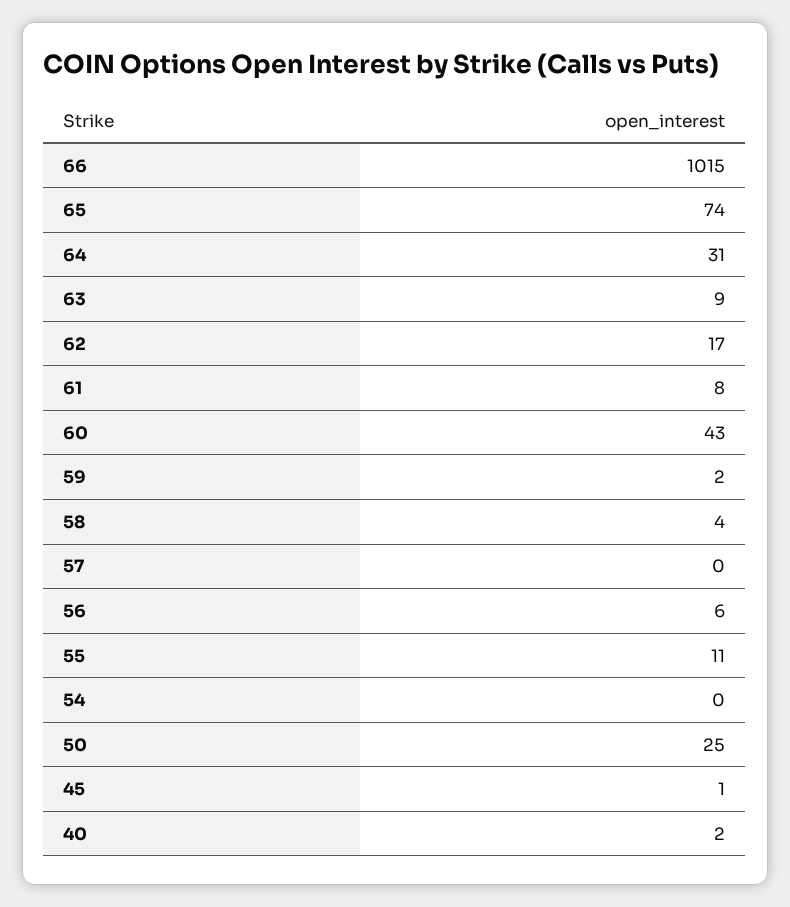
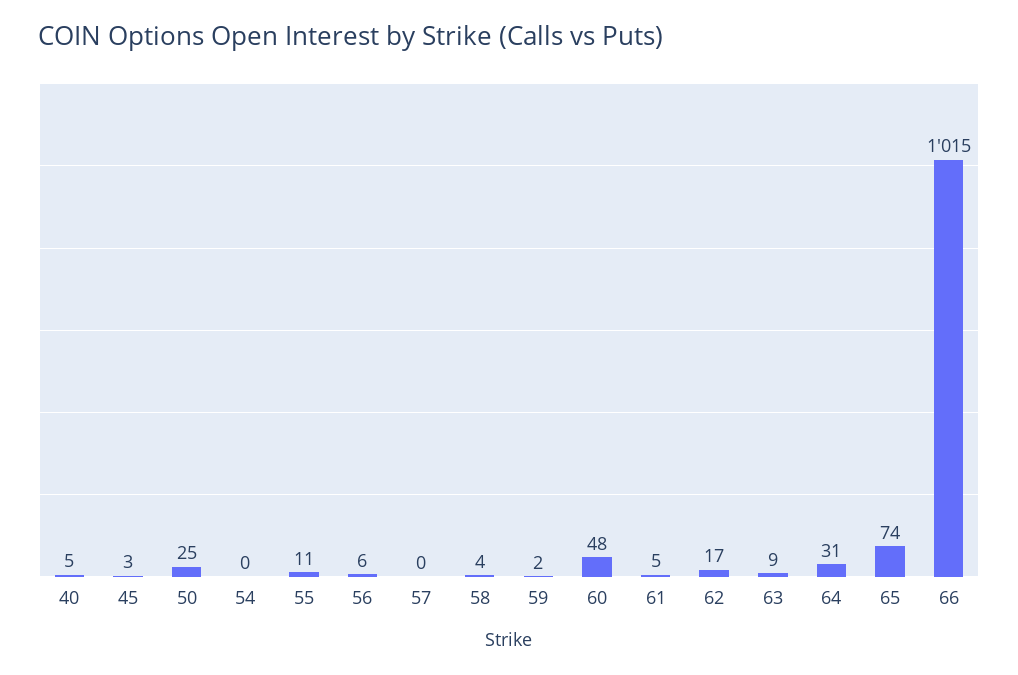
  {
    "66": 1015,
    "65": 74,
    "64": 31,
    "63": 9,
    "62": 17,
-   "61": 8,
+   "61": 5,
-   "60": 43,
+   "60": 48,
    "59": 2,
    "58": 4,
    "57": 0,
    "56": 6,
    "55": 11,
    "54": 0,
    "50": 25,
-   "45": 1,
+   "45": 3,
-   "40": 2
+   "40": 5
  }

